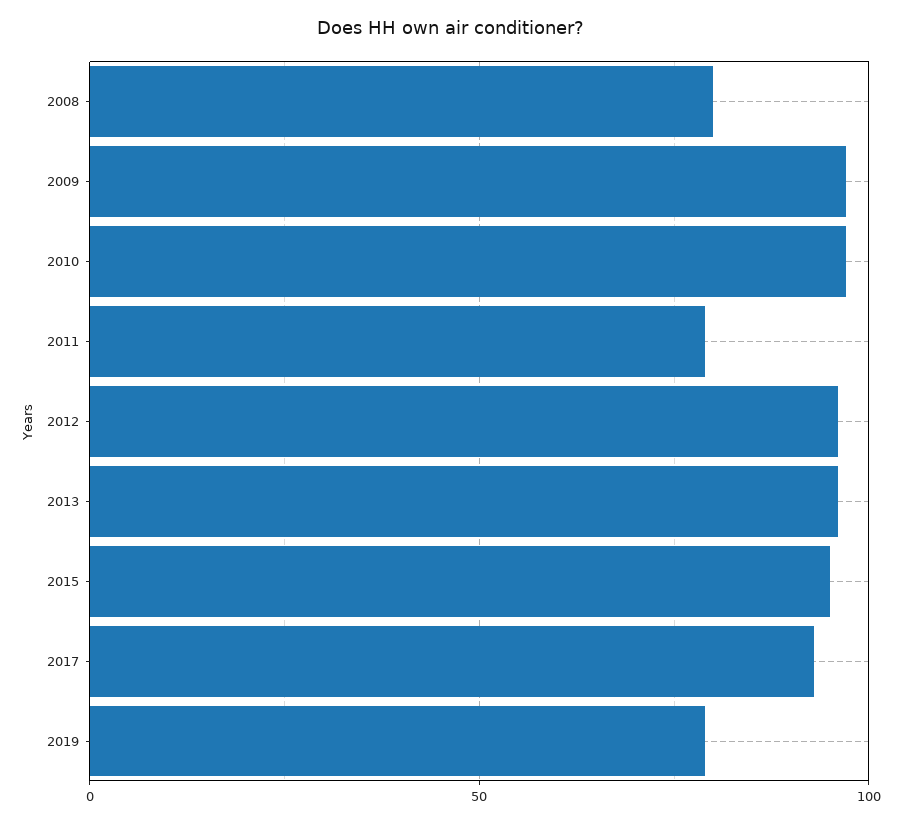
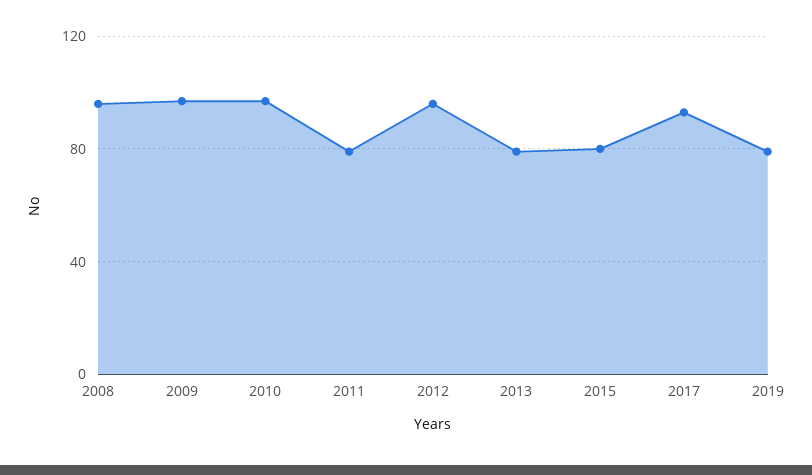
  {
-   "2008": 80,
+   "2008": 95,
    "2009": 95,
    "2010": 95,
    "2011": 80,
    "2012": 95,
-   "2013": 95,
+   "2013": 80,
-   "2015": 95,
+   "2015": 80,
    "2017": 95,
    "2019": 80
  }

